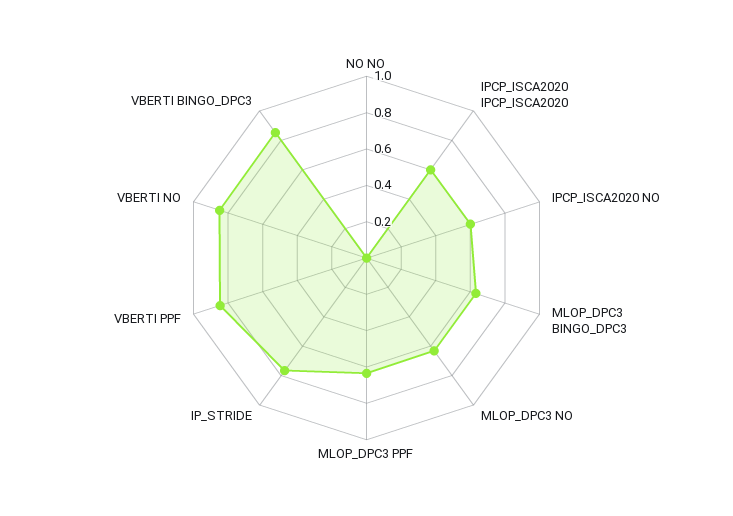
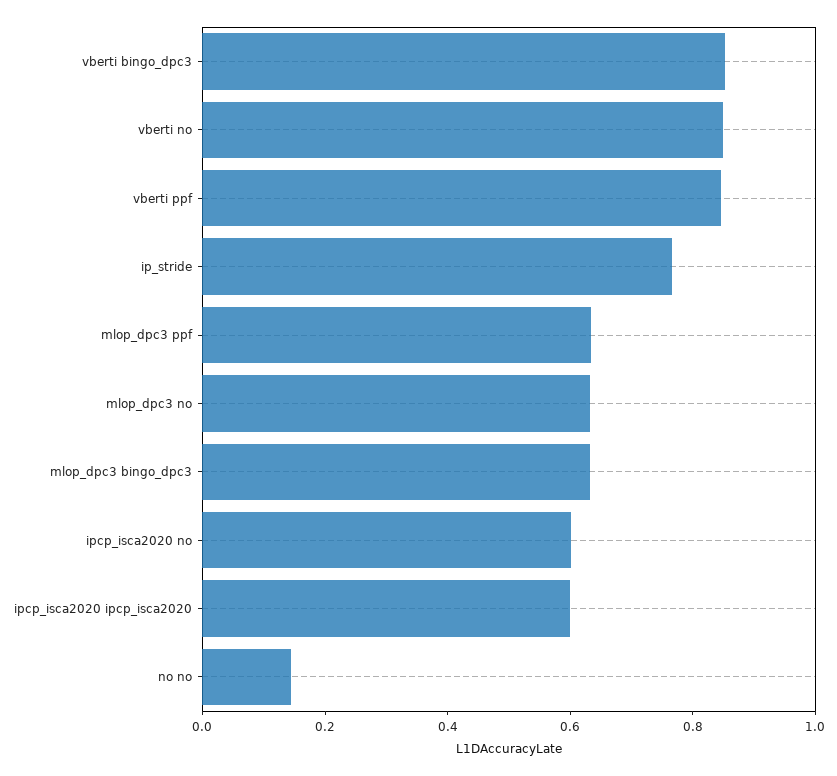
  {
-   "NO NO": 0,
+   "NO NO": 0.15,
    "IPCP_ISCA2020 IPCP_ISCA2020": 0.6,
    "IPCP_ISCA2020 NO": 0.6,
    "MLOP_DPC3 BINGO_DPC3": 0.65,
    "MLOP_DPC3 NO": 0.65,
    "MLOP_DPC3 PPF": 0.65,
    "IP_STRIDE": 0.75,
    "VBERTI PPF": 0.85,
    "VBERTI NO": 0.85,
    "VBERTI BINGO_DPC3": 0.85
  }

